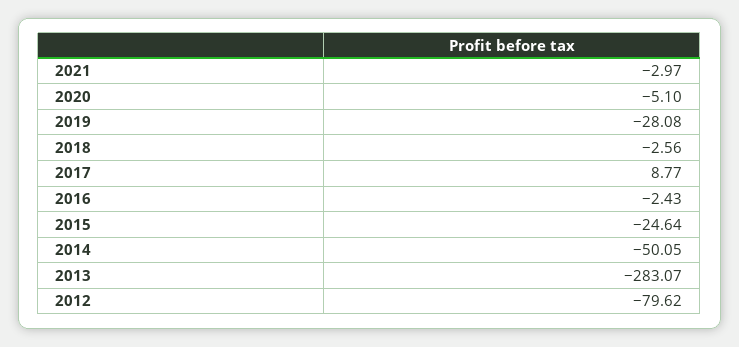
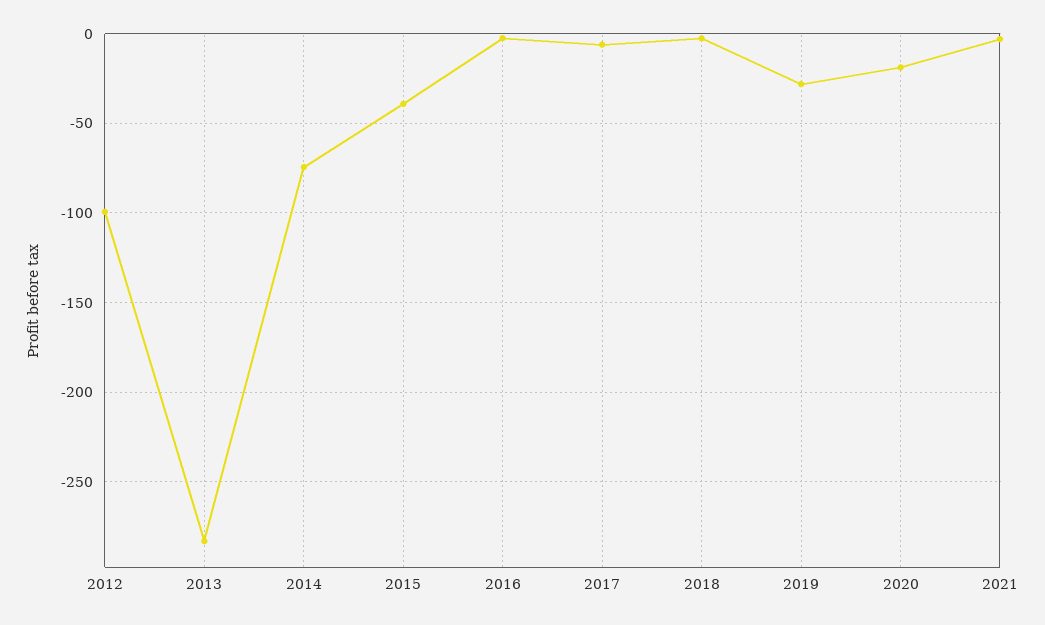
  {
    "2021": -2.97,
-   "2020": -5.1,
+   "2020": -20,
    "2019": -28.08,
    "2018": -2.56,
-   "2017": 8.77,
+   "2017": -5,
    "2016": -2.43,
-   "2015": -24.64,
+   "2015": -40,
-   "2014": -50.05,
+   "2014": -75,
    "2013": -283.07,
-   "2012": -79.62
+   "2012": -100
  }

